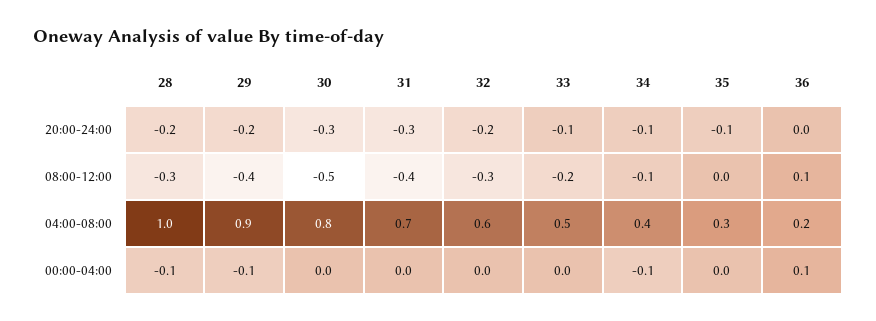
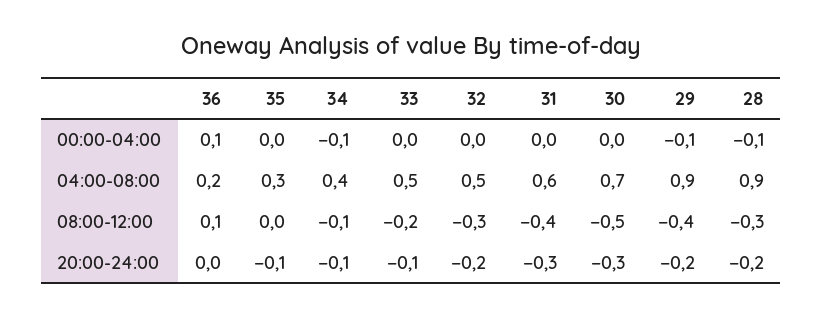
  {
    "28": {
      "20:00-24:00": -0.2,
      "08:00-12:00": -0.3,
-     "04:00-08:00": 1,
+     "04:00-08:00": 0.9,
      "00:00-04:00": -0.1
    },
    "29": {
      "20:00-24:00": -0.2,
      "08:00-12:00": -0.4,
      "04:00-08:00": 0.9,
      "00:00-04:00": -0.1
    },
    "30": {
      "20:00-24:00": -0.3,
      "08:00-12:00": -0.5,
-     "04:00-08:00": 0.8,
+     "04:00-08:00": 0.7,
      "00:00-04:00": 0
    },
    "31": {
      "20:00-24:00": -0.3,
      "08:00-12:00": -0.4,
-     "04:00-08:00": 0.7,
+     "04:00-08:00": 0.6,
      "00:00-04:00": 0
    },
    "32": {
      "20:00-24:00": -0.2,
      "08:00-12:00": -0.3,
-     "04:00-08:00": 0.6,
+     "04:00-08:00": 0.5,
      "00:00-04:00": 0
    },
    "33": {
      "20:00-24:00": -0.1,
      "08:00-12:00": -0.2,
      "04:00-08:00": 0.5,
      "00:00-04:00": 0
    },
    "34": {
      "20:00-24:00": -0.1,
      "08:00-12:00": -0.1,
      "04:00-08:00": 0.4,
      "00:00-04:00": -0.1
    },
    "35": {
      "20:00-24:00": -0.1,
      "08:00-12:00": 0,
      "04:00-08:00": 0.3,
      "00:00-04:00": 0
    },
    "36": {
      "20:00-24:00": 0,
      "08:00-12:00": 0.1,
      "04:00-08:00": 0.2,
      "00:00-04:00": 0.1
    }
  }

